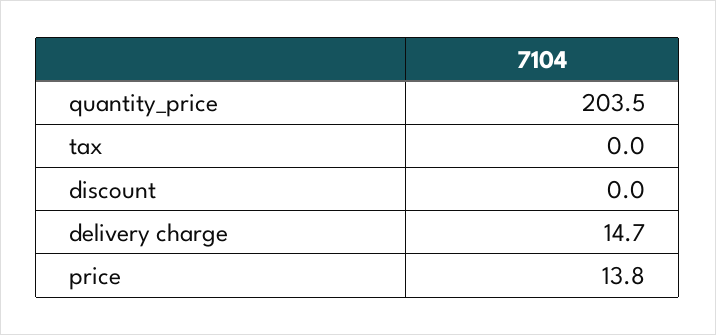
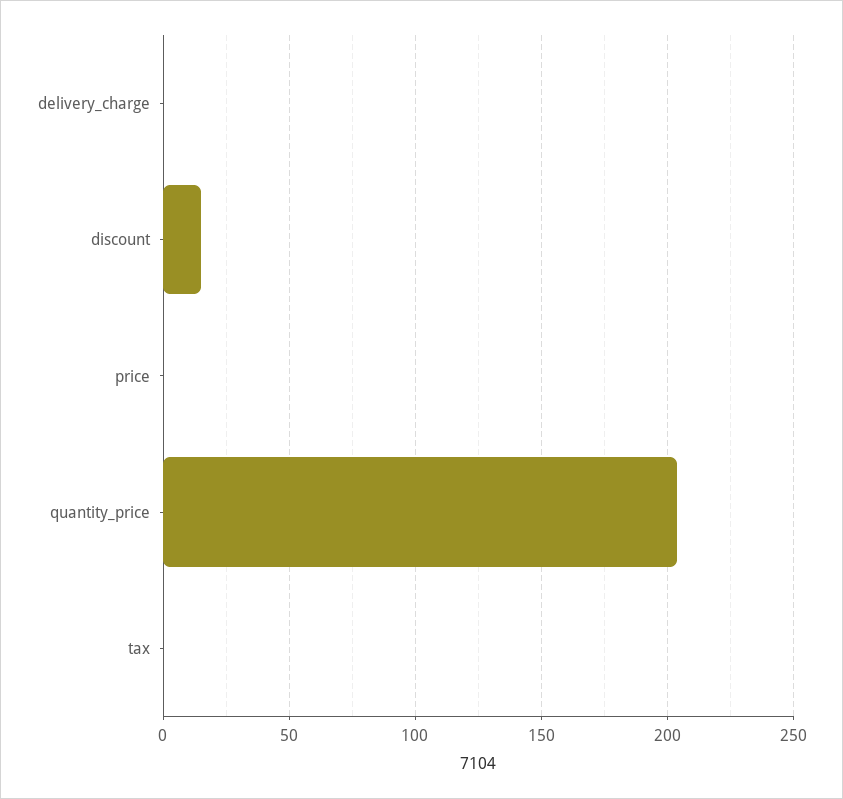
  {
    "quantity_price": 203.5,
    "tax": 0,
-   "discount": 0,
+   "discount": 15,
-   "delivery charge": 14.7,
+   "delivery charge": 0,
-   "price": 13.8
+   "price": 0
  }

